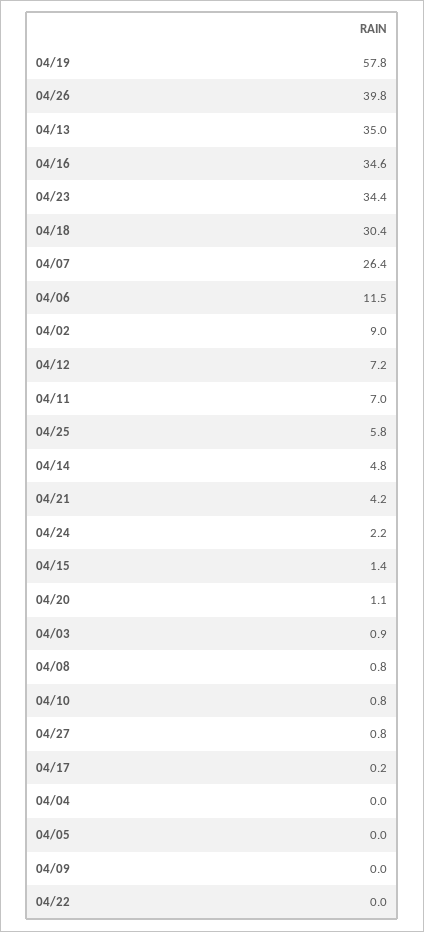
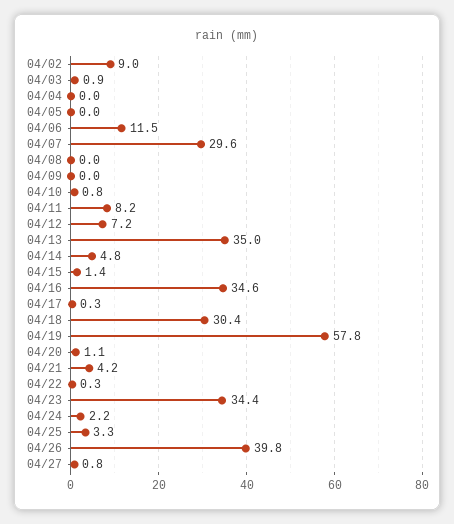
  {
    "04/19": 57.8,
    "04/26": 39.8,
    "04/13": 35,
    "04/16": 34.6,
    "04/23": 34.4,
    "04/18": 30.4,
-   "04/07": 26.4,
+   "04/07": 29.6,
    "04/06": 11.5,
    "04/02": 9,
    "04/12": 7.2,
-   "04/11": 7,
+   "04/11": 8.2,
-   "04/25": 5.8,
+   "04/25": 3.3,
    "04/14": 4.8,
    "04/21": 4.2,
    "04/24": 2.2,
    "04/15": 1.4,
    "04/20": 1.1,
    "04/03": 0.9,
-   "04/08": 0.8,
+   "04/08": 0,
    "04/10": 0.8,
    "04/27": 0.8,
-   "04/17": 0.2,
+   "04/17": 0.3,
    "04/04": 0,
    "04/05": 0,
    "04/09": 0,
-   "04/22": 0
+   "04/22": 0.3
  }

